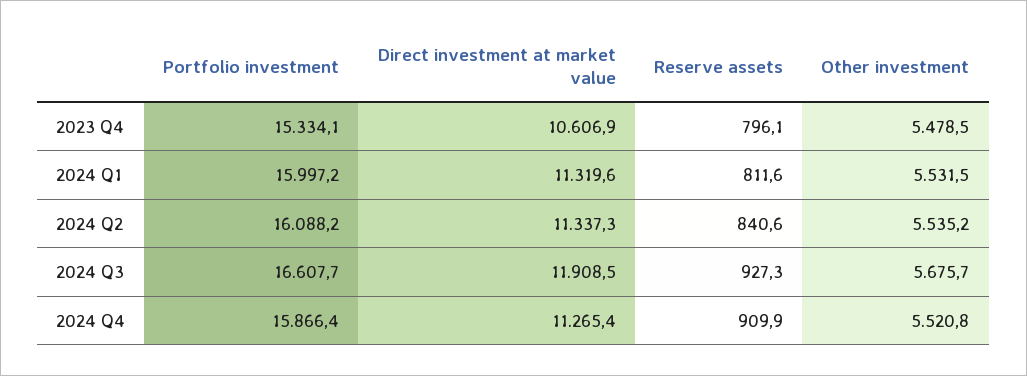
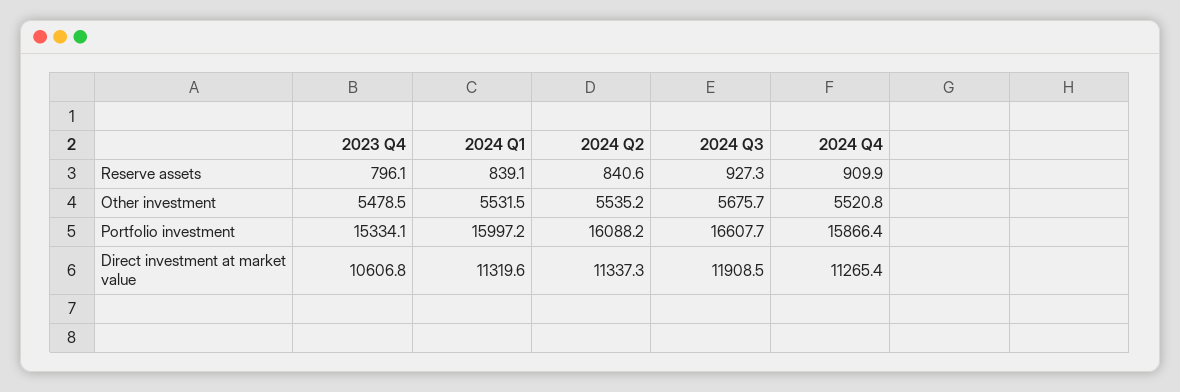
  {
    "Portfolio investment": {
      "2023 Q4": 15334.1,
      "2024 Q1": 15997.2,
      "2024 Q2": 16088.2,
      "2024 Q3": 16607.7,
      "2024 Q4": 15866.4
    },
    "Direct investment at market value": {
-     "2023 Q4": 10606.9,
+     "2023 Q4": 10606.8,
      "2024 Q1": 11319.6,
      "2024 Q2": 11337.3,
      "2024 Q3": 11908.5,
      "2024 Q4": 11265.4
    },
    "Reserve assets": {
      "2023 Q4": 796.1,
-     "2024 Q1": 811.6,
+     "2024 Q1": 839.1,
      "2024 Q2": 840.6,
      "2024 Q3": 927.3,
      "2024 Q4": 909.9
    },
    "Other investment": {
      "2023 Q4": 5478.5,
      "2024 Q1": 5531.5,
      "2024 Q2": 5535.2,
      "2024 Q3": 5675.7,
      "2024 Q4": 5520.8
    }
  }

